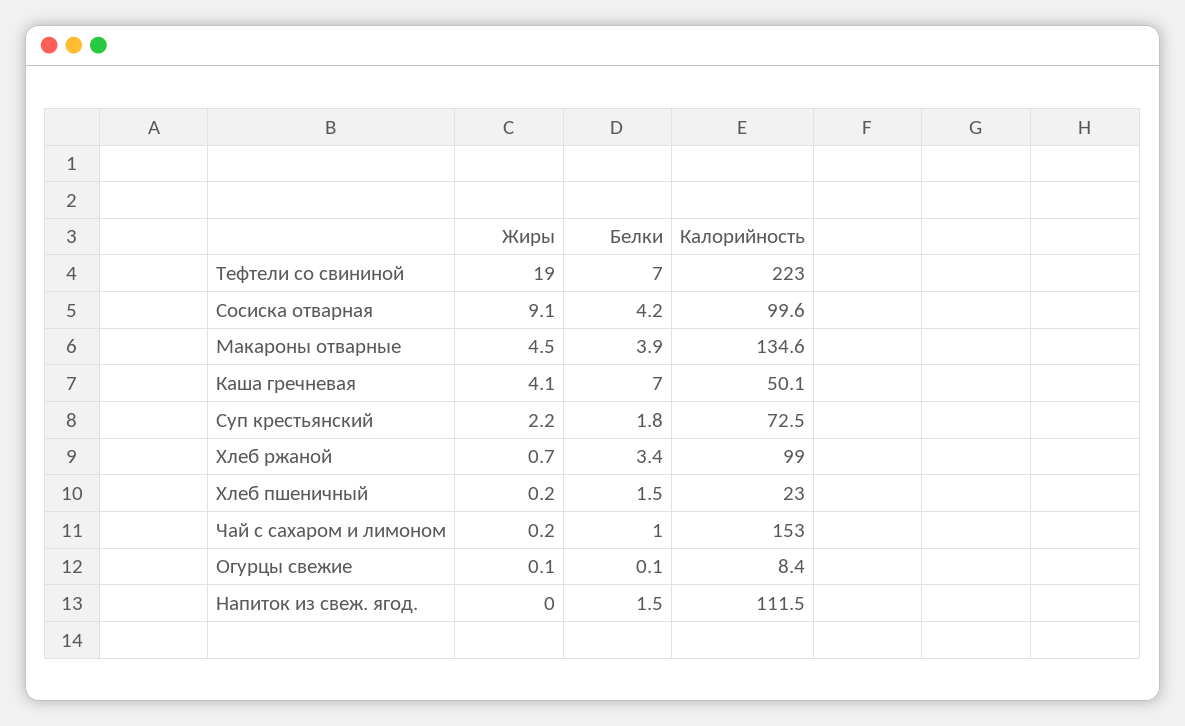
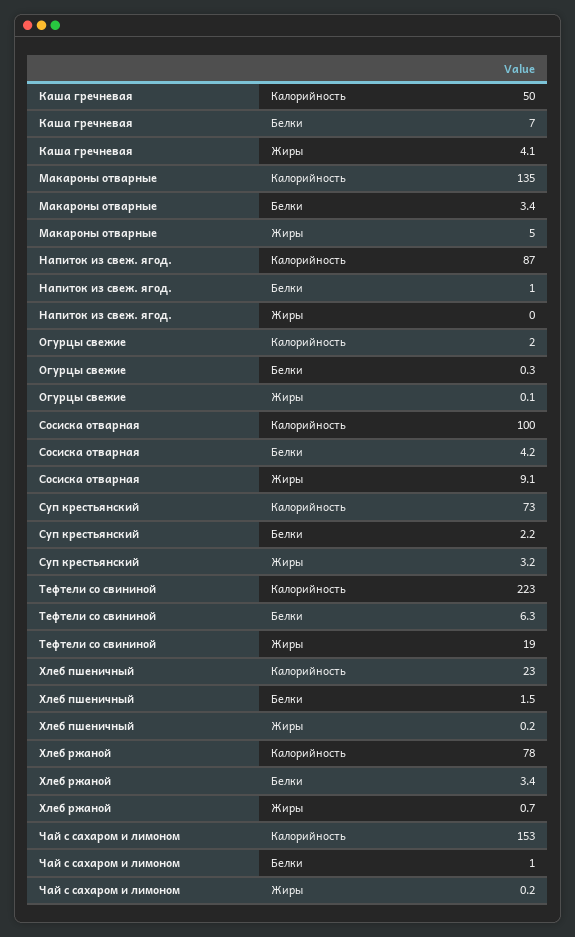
  {
    "Жиры": {
      "Тефтели со свининой": 19,
      "Сосиска отварная": 9.1,
-     "Макароны отварные": 4.5,
+     "Макароны отварные": 5,
      "Каша гречневая": 4.1,
-     "Суп крестьянский": 2.2,
+     "Суп крестьянский": 3.2,
      "Хлеб ржаной": 0.7,
      "Хлеб пшеничный": 0.2,
      "Чай с сахаром и лимоном": 0.2,
      "Огурцы свежие": 0.1,
      "Напиток из свеж. ягод.": 0
    },
    "Белки": {
-     "Тефтели со свининой": 7,
+     "Тефтели со свининой": 6.3,
      "Сосиска отварная": 4.2,
-     "Макароны отварные": 3.9,
+     "Макароны отварные": 3.4,
      "Каша гречневая": 7,
-     "Суп крестьянский": 1.8,
+     "Суп крестьянский": 2.2,
      "Хлеб ржаной": 3.4,
      "Хлеб пшеничный": 1.5,
      "Чай с сахаром и лимоном": 1,
-     "Огурцы свежие": 0.1,
+     "Огурцы свежие": 0.3,
-     "Напиток из свеж. ягод.": 1.5
+     "Напиток из свеж. ягод.": 1
    },
    "Калорийность": {
      "Тефтели со свининой": 223,
      "Сосиска отварная": 99.6,
      "Макароны отварные": 134.6,
      "Каша гречневая": 50.1,
      "Суп крестьянский": 72.5,
-     "Хлеб ржаной": 99,
+     "Хлеб ржаной": 78,
      "Хлеб пшеничный": 23,
      "Чай с сахаром и лимоном": 153,
-     "Огурцы свежие": 8.4,
+     "Огурцы свежие": 2,
-     "Напиток из свеж. ягод.": 111.5
+     "Напиток из свеж. ягод.": 87
    }
  }

